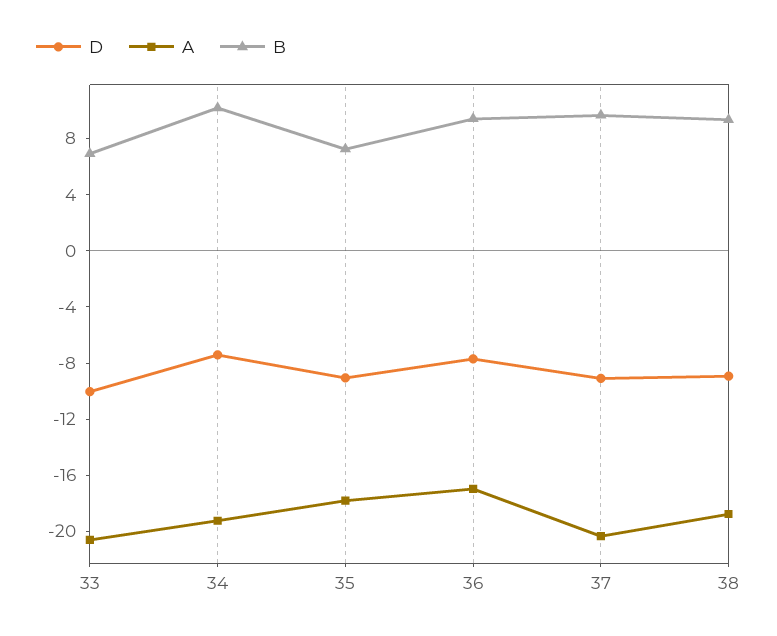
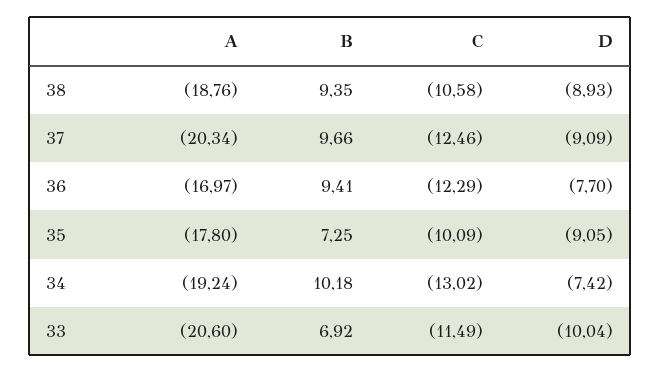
  {
    "D": {
      "33": -10.04,
      "34": -7.42,
      "35": -9.05,
      "36": -7.7,
      "37": -9.09,
      "38": -8.93
    },
    "A": {
      "33": -20.6,
      "34": -19.24,
      "35": -17.8,
      "36": -16.97,
      "37": -20.34,
      "38": -18.76
    },
    "B": {
      "33": 6.92,
      "34": 10.18,
      "35": 7.25,
      "36": 9.41,
      "37": 9.66,
      "38": 9.35
-   }
+   },
+   "C": {
+     "38": -10.58,
+     "37": -12.46,
+     "36": -12.29,
+     "35": -10.09,
+     "34": -13.02,
+     "33": -11.49
+   }
  }

